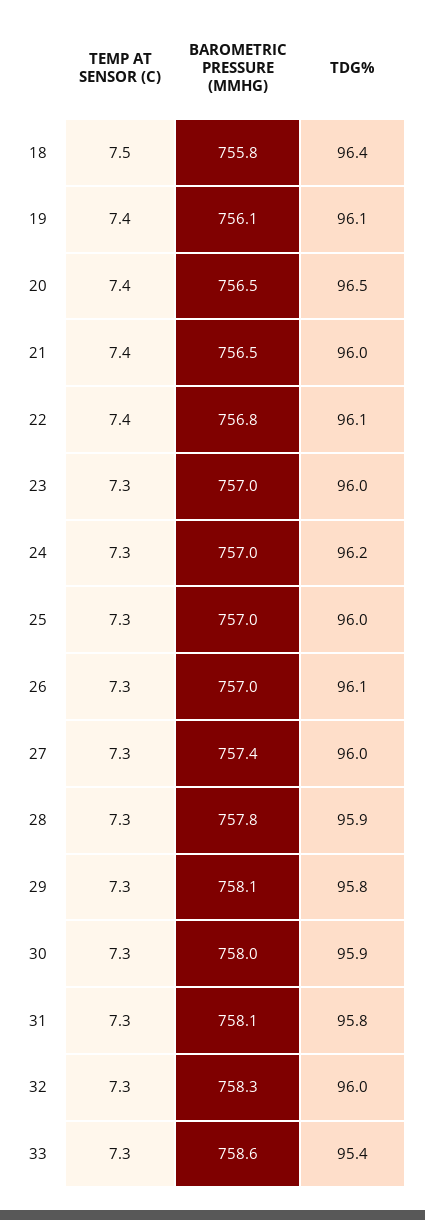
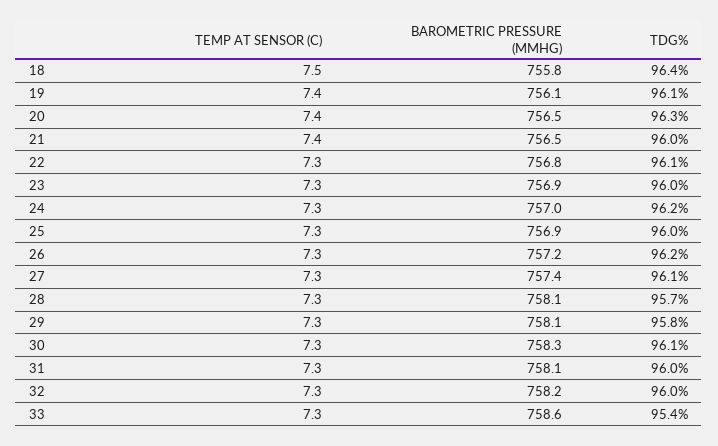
  {
    "TEMP AT SENSOR (C)": {
      "18": 7.5,
      "19": 7.4,
      "20": 7.4,
      "21": 7.4,
-     "22": 7.4,
+     "22": 7.3,
      "23": 7.3,
      "24": 7.3,
      "25": 7.3,
      "26": 7.3,
      "27": 7.3,
      "28": 7.3,
      "29": 7.3,
      "30": 7.3,
      "31": 7.3,
      "32": 7.3,
      "33": 7.3
    },
    "BAROMETRIC PRESSURE (MMHG)": {
      "18": 755.8,
      "19": 756.1,
      "20": 756.5,
      "21": 756.5,
      "22": 756.8,
-     "23": 757,
+     "23": 756.9,
      "24": 757,
-     "25": 757,
+     "25": 756.9,
-     "26": 757,
+     "26": 757.2,
      "27": 757.4,
-     "28": 757.8,
+     "28": 758.1,
      "29": 758.1,
-     "30": 758,
+     "30": 758.3,
      "31": 758.1,
-     "32": 758.3,
+     "32": 758.2,
      "33": 758.6
    },
    "TDG%": {
      "18": 96.4,
      "19": 96.1,
-     "20": 96.5,
+     "20": 96.3,
      "21": 96,
      "22": 96.1,
      "23": 96,
      "24": 96.2,
      "25": 96,
-     "26": 96.1,
+     "26": 96.2,
-     "27": 96,
+     "27": 96.1,
-     "28": 95.9,
+     "28": 95.7,
      "29": 95.8,
-     "30": 95.9,
+     "30": 96.1,
-     "31": 95.8,
+     "31": 96,
      "32": 96,
      "33": 95.4
    }
  }

